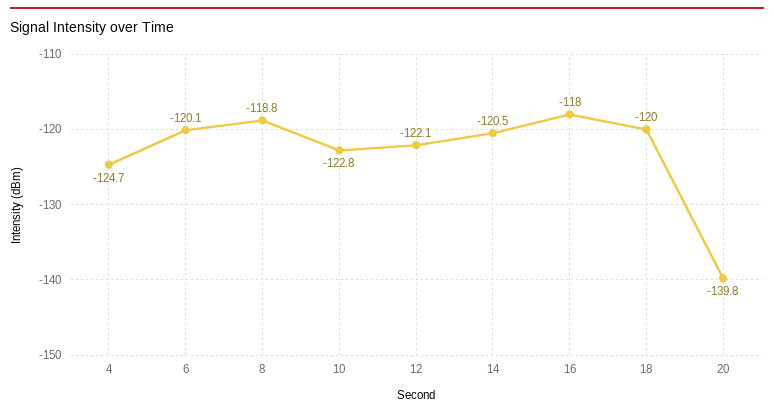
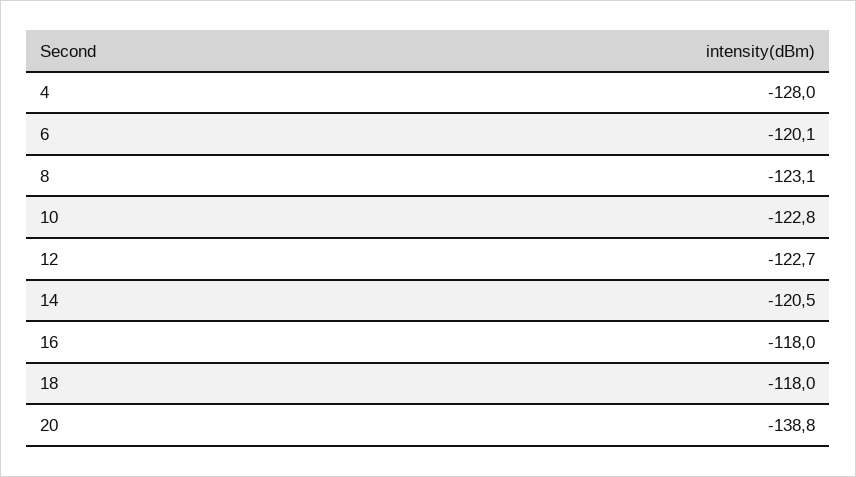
  {
-   "4": -124.7,
+   "4": -128,
    "6": -120.1,
-   "8": -118.8,
+   "8": -123.1,
    "10": -122.8,
-   "12": -122.1,
+   "12": -122.7,
    "14": -120.5,
    "16": -118,
-   "18": -120,
+   "18": -118,
-   "20": -139.8
+   "20": -138.8
  }

